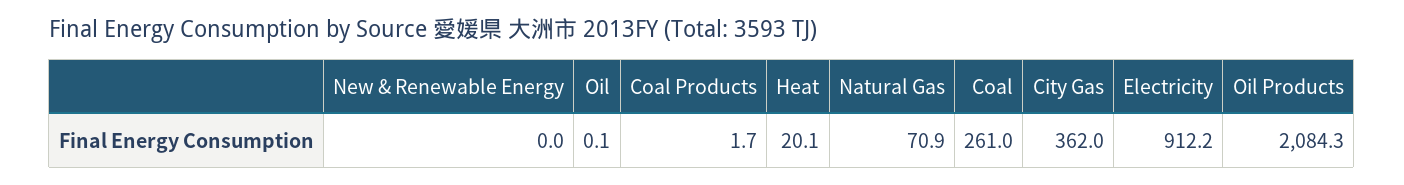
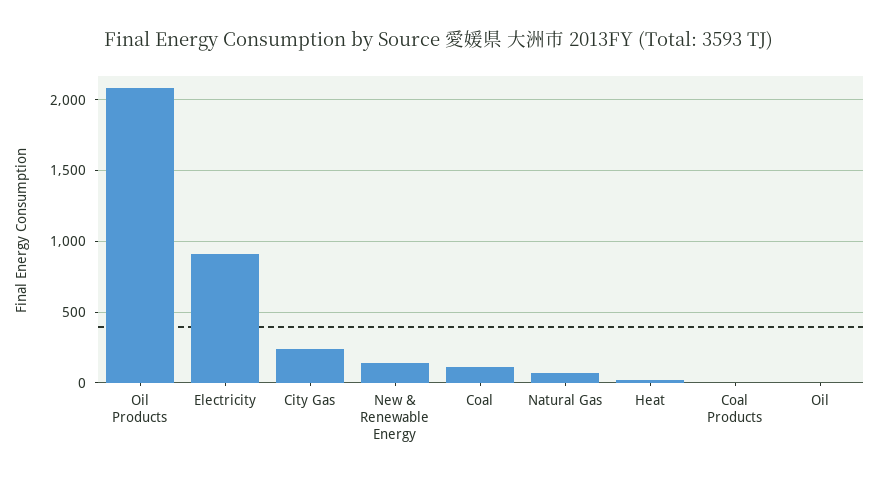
  {
-   "New & Renewable Energy": 0,
+   "New & Renewable Energy": 150,
    "Oil": 0.1,
    "Coal Products": 1.7,
    "Heat": 20.1,
    "Natural Gas": 70.9,
-   "Coal": 261,
+   "Coal": 100,
-   "City Gas": 362,
+   "City Gas": 250,
    "Electricity": 912.2,
    "Oil Products": 2084.3
  }

